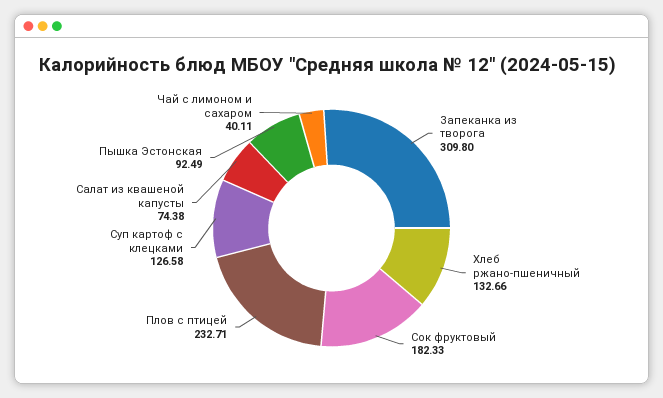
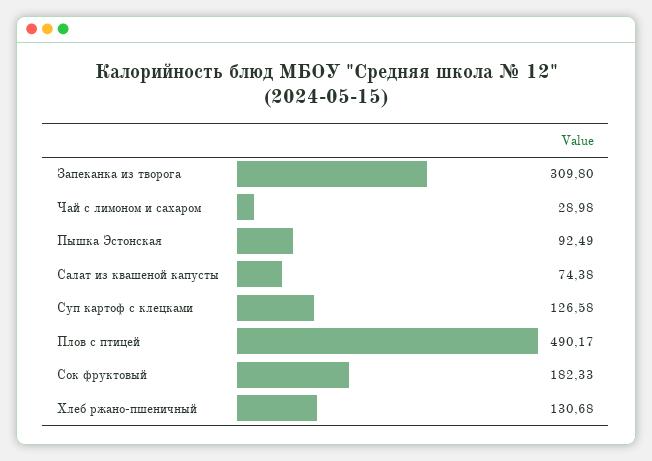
  {
    "Запеканка из творога": 309.8,
-   "Хлеб ржано-пшеничный": 132.66,
+   "Хлеб ржано-пшеничный": 130.68,
    "Сок фруктовый": 182.33,
-   "Плов с птицей": 232.71,
+   "Плов с птицей": 490.17,
    "Суп картоф с клецками": 126.58,
    "Салат из квашеной капусты": 74.38,
    "Пышка Эстонская": 92.49,
-   "Чай с лимоном и сахаром": 40.11
+   "Чай с лимоном и сахаром": 28.98
  }

